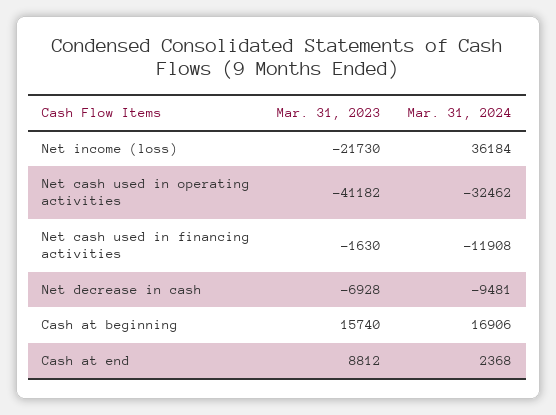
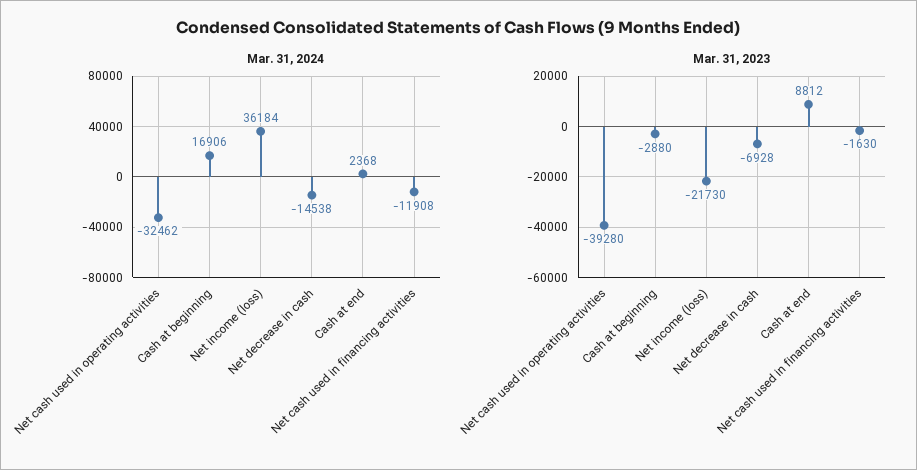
  {
    "Mar. 31, 2023": {
      "Net income (loss)": -21730,
-     "Net cash used in operating activities": -41182,
+     "Net cash used in operating activities": -39280,
      "Net cash used in financing activities": -1630,
      "Net decrease in cash": -6928,
-     "Cash at beginning": 15740,
+     "Cash at beginning": -2880,
      "Cash at end": 8812
    },
    "Mar. 31, 2024": {
      "Net income (loss)": 36184,
      "Net cash used in operating activities": -32462,
      "Net cash used in financing activities": -11908,
-     "Net decrease in cash": -9481,
+     "Net decrease in cash": -14538,
      "Cash at beginning": 16906,
      "Cash at end": 2368
    }
  }

